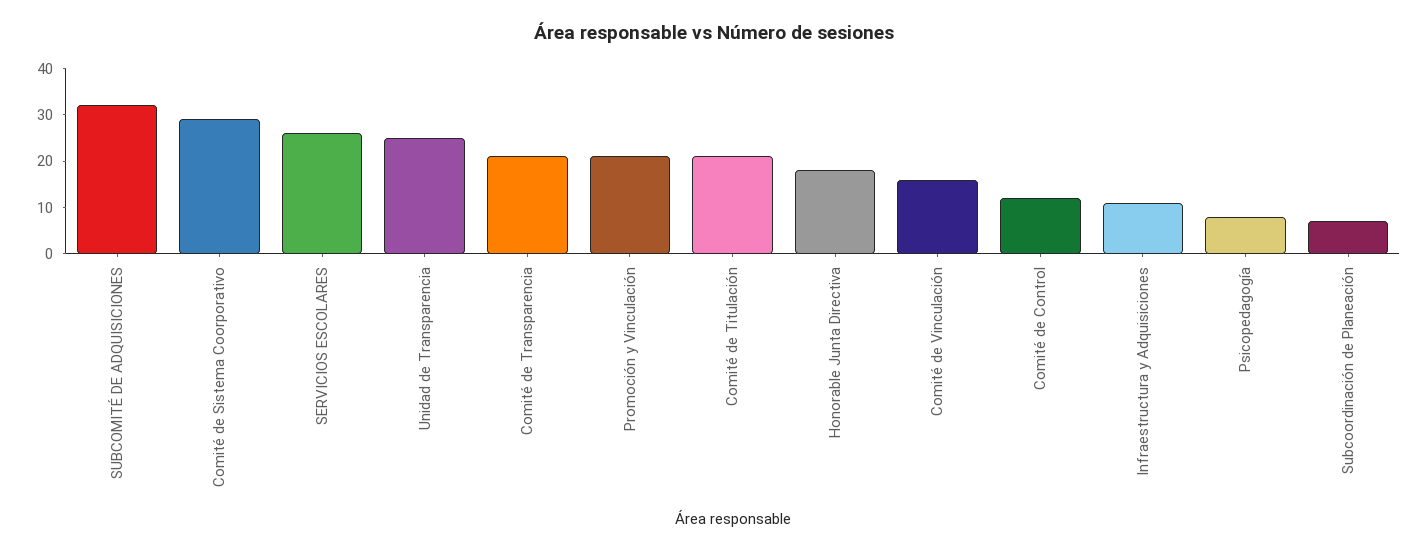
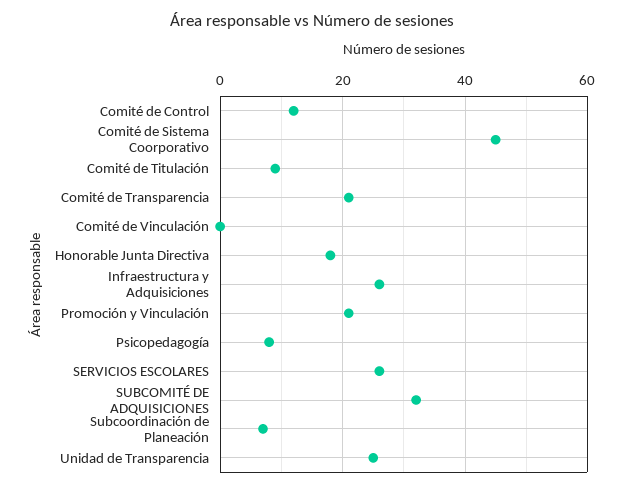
  {
    "SUBCOMITÉ DE ADQUISICIONES": 30,
-   "Comité de Sistema Coorporativo": 30,
+   "Comité de Sistema Coorporativo": 45,
    "SERVICIOS ESCOLARES": 25,
    "Unidad de Transparencia": 25,
    "Comité de Transparencia": 20,
    "Promoción y Vinculación": 20,
-   "Comité de Titulación": 20,
+   "Comité de Titulación": 10,
    "Honorable Junta Directiva": 20,
-   "Comité de Vinculación": 15,
+   "Comité de Vinculación": 0,
    "Comité de Control": 10,
-   "Infraestructura y Adquisiciones": 10,
+   "Infraestructura y Adquisiciones": 25,
    "Psicopedagogía": 10,
    "Subcoordinación de Planeación": 5
  }

